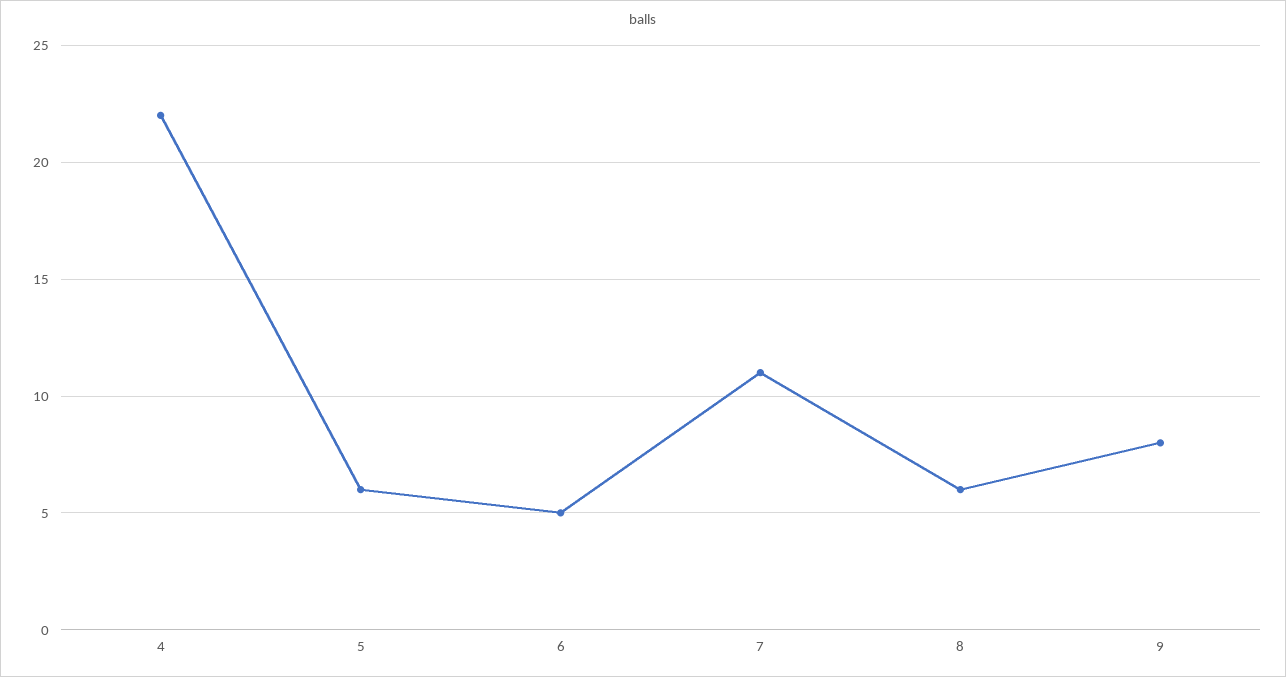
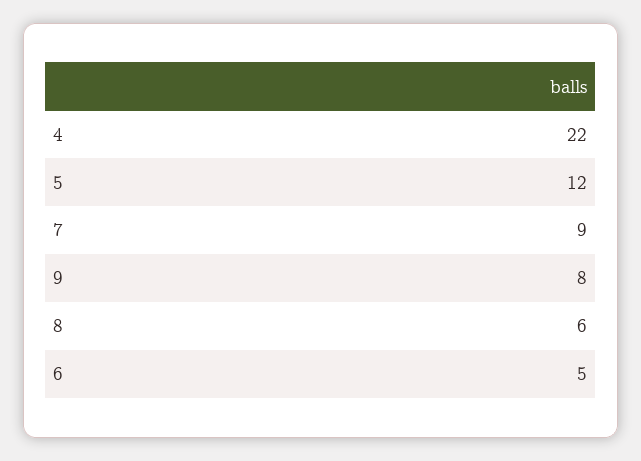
  {
    "4": 22,
-   "5": 6,
+   "5": 12,
    "6": 5,
-   "7": 11,
+   "7": 9,
    "8": 6,
    "9": 8
  }

